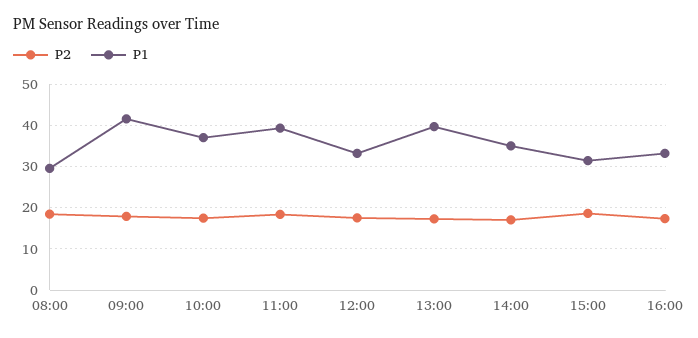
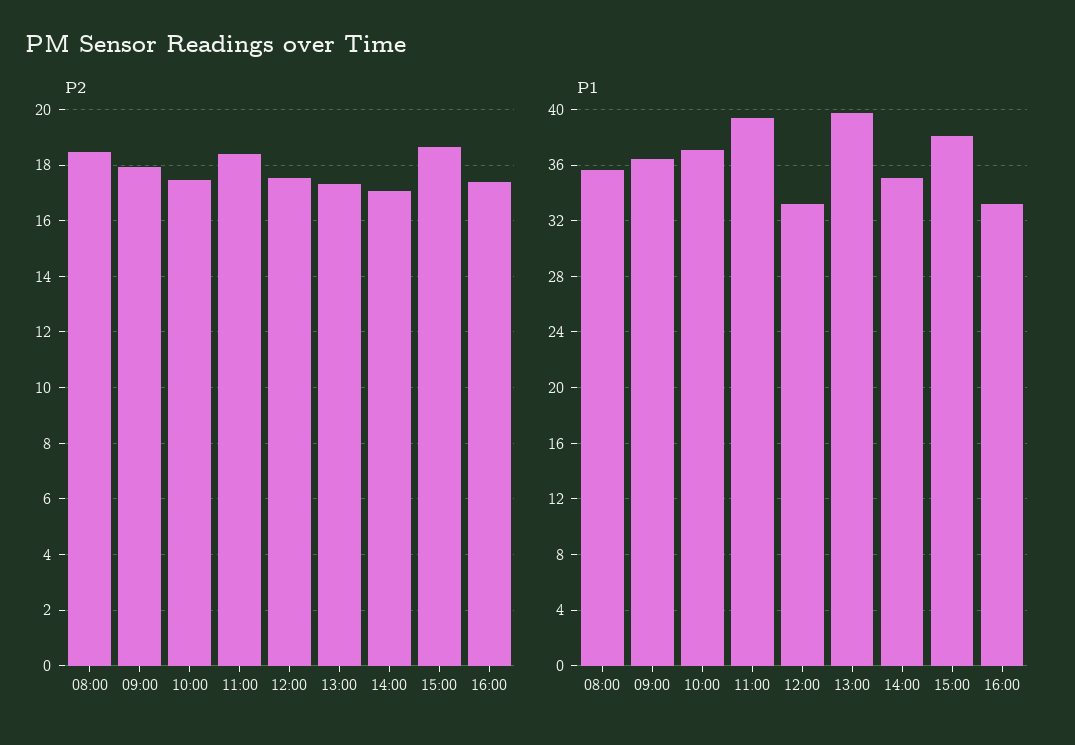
  {
    "P2": {
      "08:00": 18.5,
      "09:00": 18,
      "10:00": 17.5,
      "11:00": 18.5,
      "12:00": 17.5,
      "13:00": 17.25,
      "14:00": 17,
      "15:00": 18.75,
      "16:00": 17.5
    },
    "P1": {
-     "08:00": 30,
+     "08:00": 35.5,
-     "09:00": 42,
+     "09:00": 36.5,
      "10:00": 37,
      "11:00": 39.5,
      "12:00": 33,
      "13:00": 39.5,
      "14:00": 35,
-     "15:00": 32,
+     "15:00": 38,
      "16:00": 33
    }
  }

